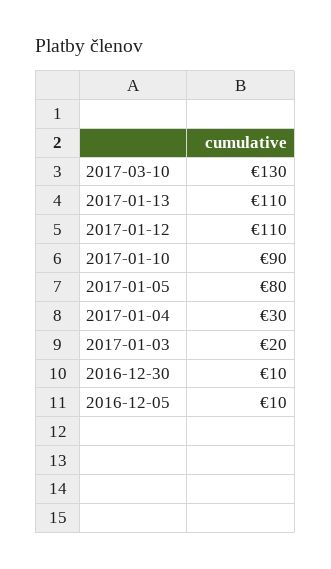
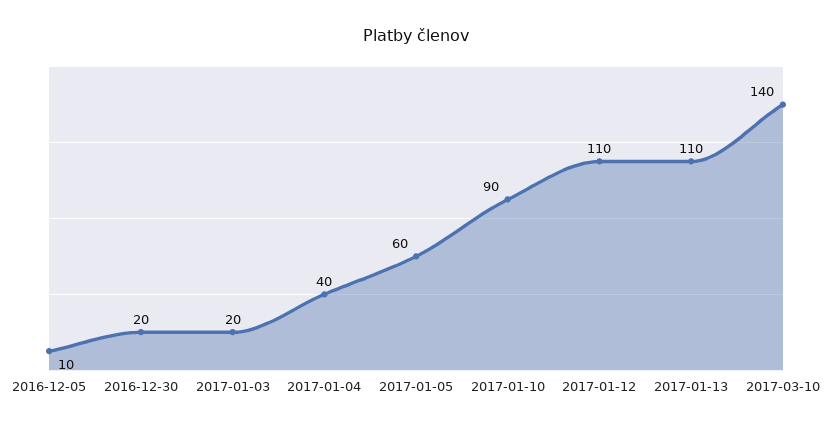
  {
-   "2017-03-10": 130,
+   "2017-03-10": 140,
    "2017-01-13": 110,
    "2017-01-12": 110,
    "2017-01-10": 90,
-   "2017-01-05": 80,
+   "2017-01-05": 60,
-   "2017-01-04": 30,
+   "2017-01-04": 40,
    "2017-01-03": 20,
-   "2016-12-30": 10,
+   "2016-12-30": 20,
    "2016-12-05": 10
  }

